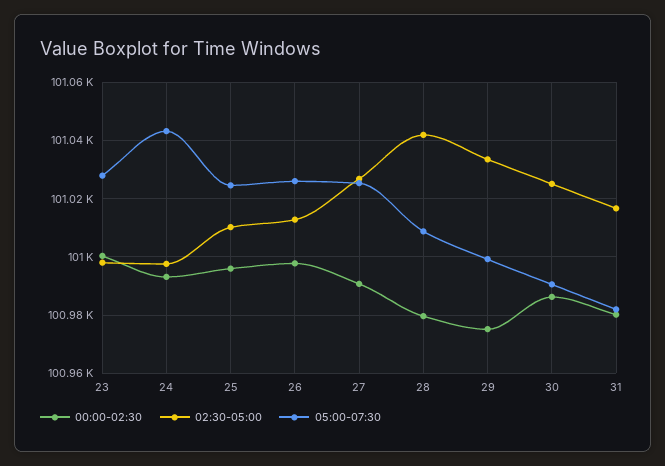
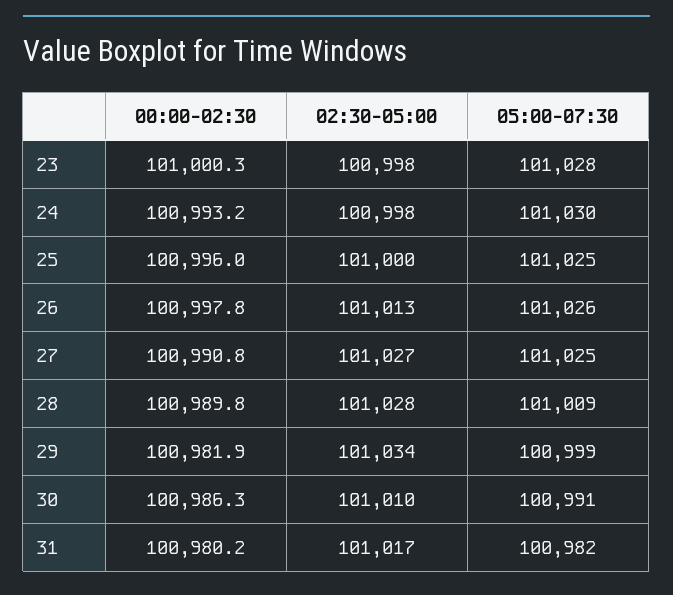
  {
    "00:00-02:30": {
      "23": 101000.3,
      "24": 100993.2,
      "25": 100996,
      "26": 100997.8,
      "27": 100990.8,
-     "28": 100980,
+     "28": 100989.8,
-     "29": 100975,
+     "29": 100981.9,
      "30": 100986.3,
      "31": 100980.2
    },
    "02:30-05:00": {
      "23": 100998,
      "24": 100998,
-     "25": 101010,
+     "25": 101000,
      "26": 101013,
      "27": 101027,
-     "28": 101042.5,
+     "28": 101028,
      "29": 101034,
-     "30": 101025,
+     "30": 101010,
      "31": 101017
    },
    "05:00-07:30": {
      "23": 101028,
-     "24": 101042.5,
+     "24": 101030,
      "25": 101025,
      "26": 101026,
      "27": 101025,
      "28": 101009,
      "29": 100999,
      "30": 100991,
      "31": 100982
    }
  }

